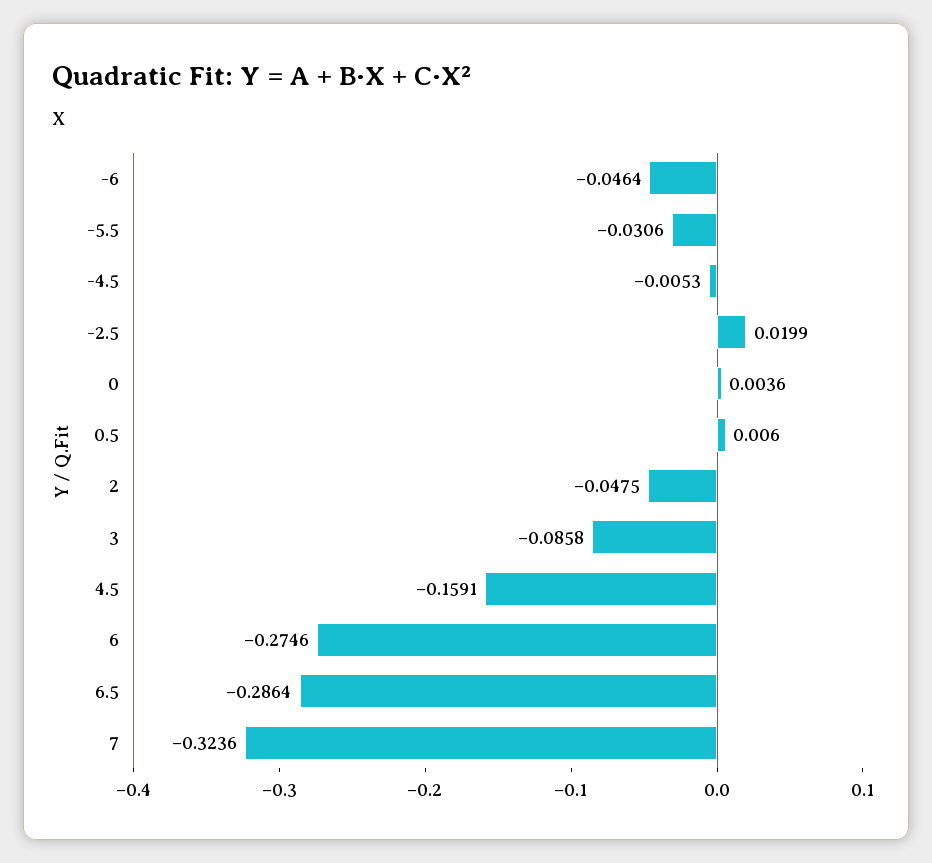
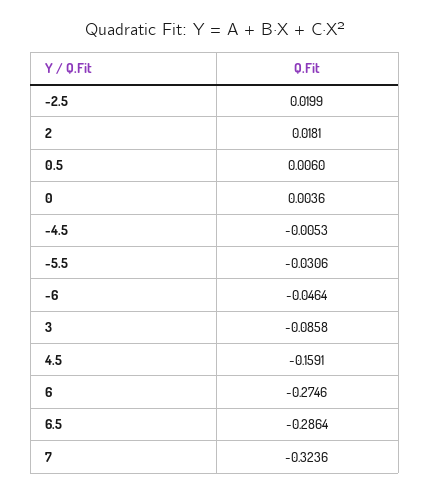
  {
    "-6": -0.0464,
    "-5.5": -0.0306,
    "-4.5": -0.0053,
    "-2.5": 0.0199,
    "0": 0.0036,
    "0.5": 0.006,
-   "2": -0.0475,
+   "2": 0.0181,
    "3": -0.0858,
    "4.5": -0.1591,
    "6": -0.2746,
    "6.5": -0.2864,
    "7": -0.3236
  }

